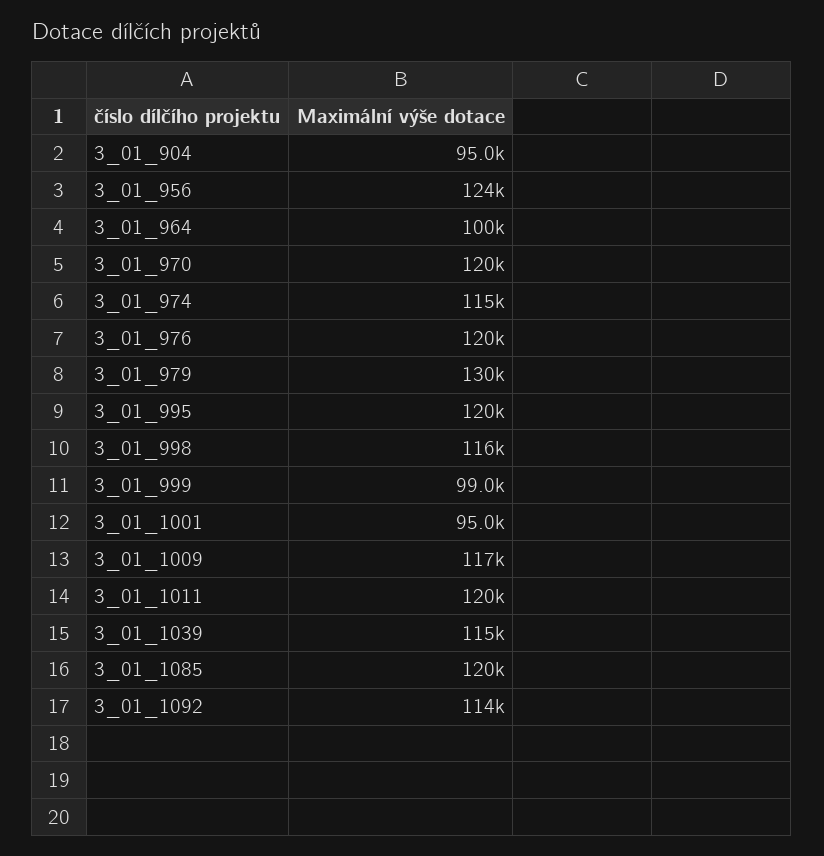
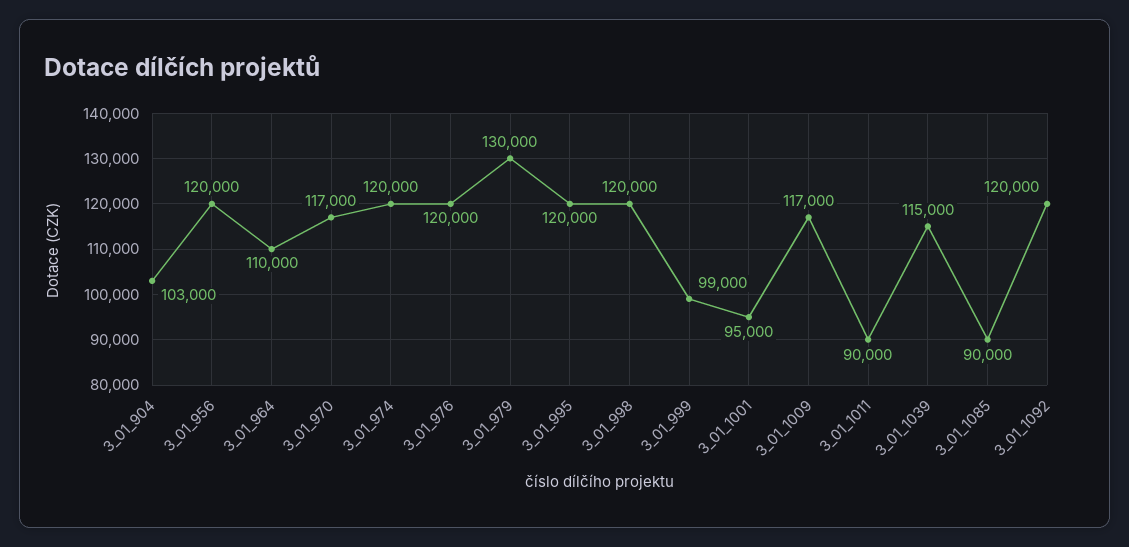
  {
-   "3_01_904": 95000,
+   "3_01_904": 103000,
-   "3_01_956": 124000,
+   "3_01_956": 120000,
-   "3_01_964": 100000,
+   "3_01_964": 110000,
-   "3_01_970": 120000,
+   "3_01_970": 117000,
-   "3_01_974": 115000,
+   "3_01_974": 120000,
    "3_01_976": 120000,
    "3_01_979": 130000,
    "3_01_995": 120000,
-   "3_01_998": 116000,
+   "3_01_998": 120000,
    "3_01_999": 99000,
    "3_01_1001": 95000,
    "3_01_1009": 117000,
-   "3_01_1011": 120000,
+   "3_01_1011": 90000,
    "3_01_1039": 115000,
-   "3_01_1085": 120000,
+   "3_01_1085": 90000,
-   "3_01_1092": 114000
+   "3_01_1092": 120000
  }

